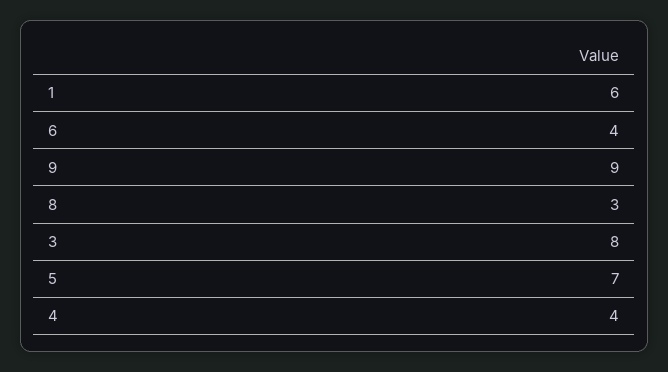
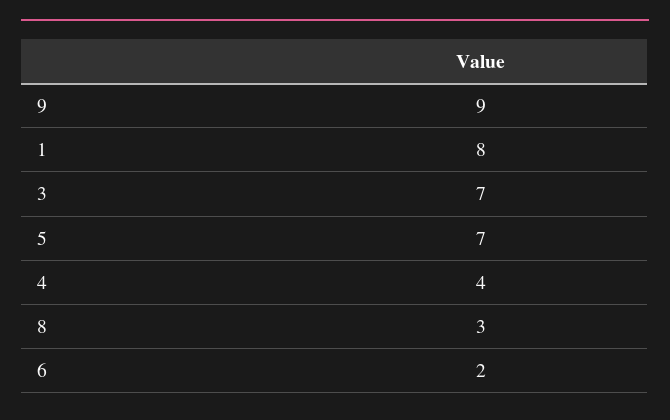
  {
-   "1": 6,
+   "1": 8,
-   "6": 4,
+   "6": 2,
    "9": 9,
    "8": 3,
-   "3": 8,
+   "3": 7,
    "5": 7,
    "4": 4
  }

